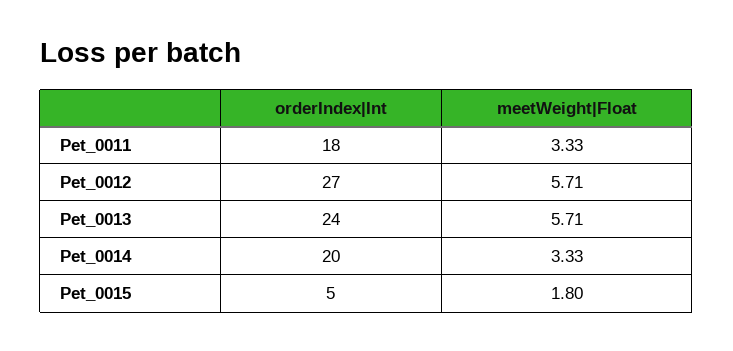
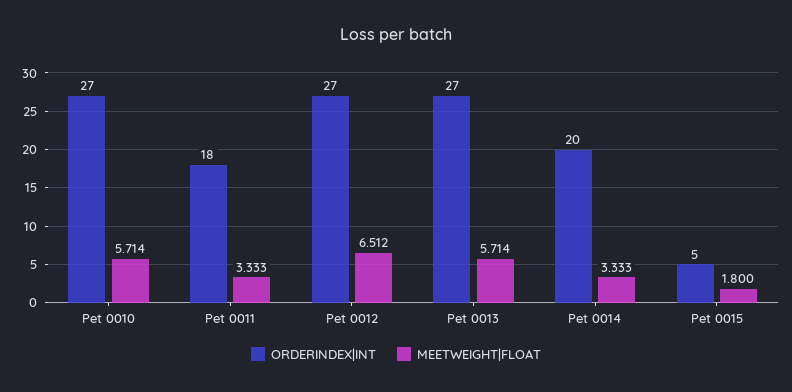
  {
    "orderIndex|Int": {
      "Pet_0011": 18,
      "Pet_0012": 27,
-     "Pet_0013": 24,
+     "Pet_0013": 27,
      "Pet_0014": 20,
-     "Pet_0015": 5
+     "Pet_0015": 5,
+     "Pet 0010": 27
    },
    "meetWeight|Float": {
      "Pet_0011": 3.333,
-     "Pet_0012": 5.71,
+     "Pet_0012": 6.512,
      "Pet_0013": 5.714,
      "Pet_0014": 3.333,
-     "Pet_0015": 1.8
+     "Pet_0015": 1.8,
+     "Pet 0010": 5.714
    }
  }

